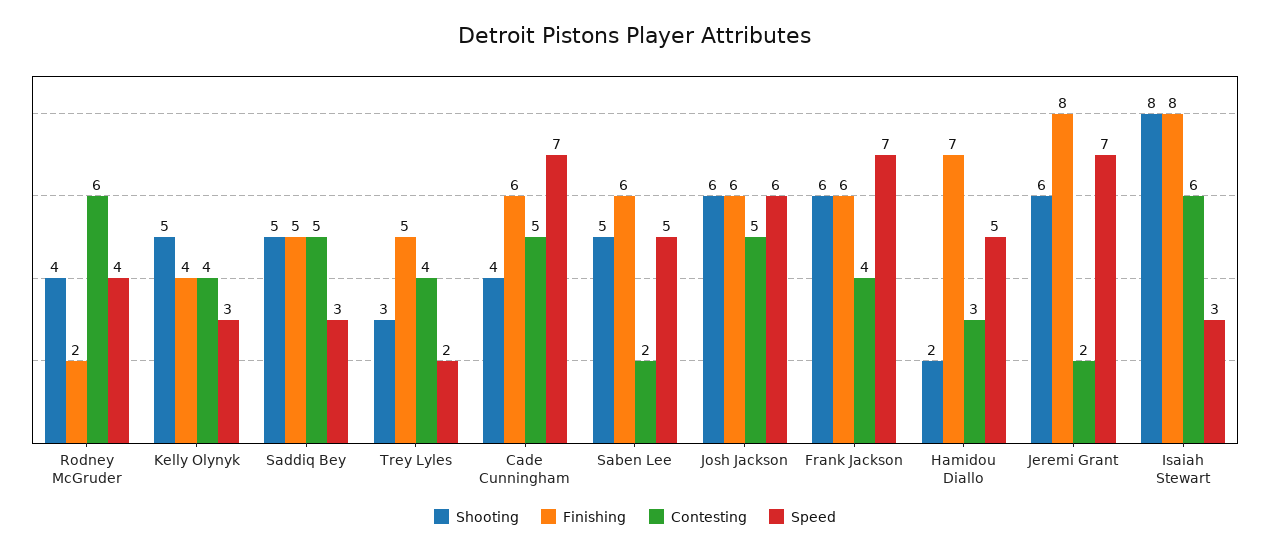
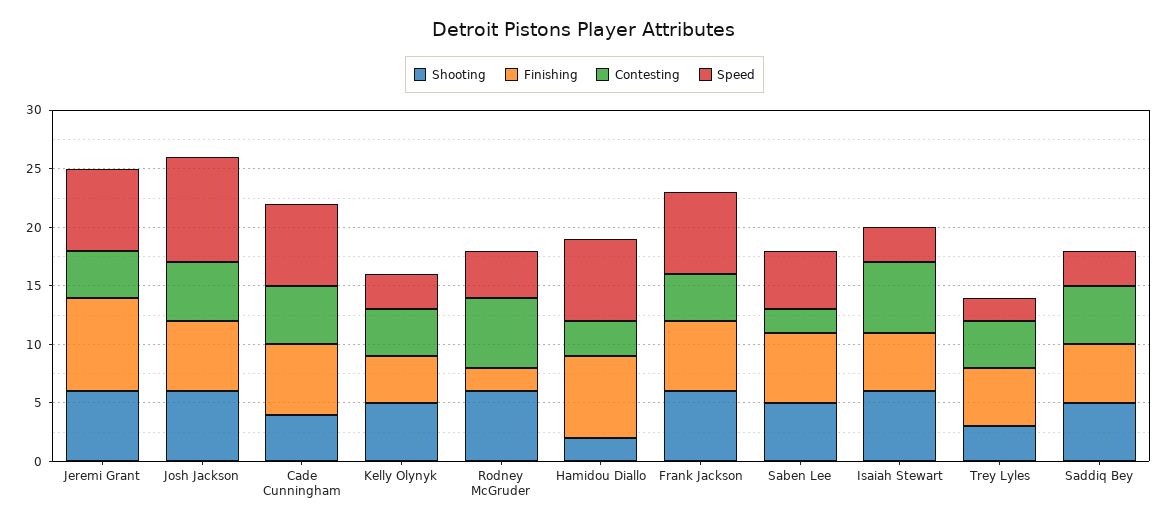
  {
    "Shooting": {
-     "Rodney McGruder": 4,
+     "Rodney McGruder": 6,
      "Kelly Olynyk": 5,
      "Saddiq Bey": 5,
      "Trey Lyles": 3,
      "Cade Cunningham": 4,
      "Saben Lee": 5,
      "Josh Jackson": 6,
      "Frank Jackson": 6,
      "Hamidou Diallo": 2,
      "Jeremi Grant": 6,
-     "Isaiah Stewart": 8
+     "Isaiah Stewart": 6
    },
    "Finishing": {
      "Rodney McGruder": 2,
      "Kelly Olynyk": 4,
      "Saddiq Bey": 5,
      "Trey Lyles": 5,
      "Cade Cunningham": 6,
      "Saben Lee": 6,
      "Josh Jackson": 6,
      "Frank Jackson": 6,
      "Hamidou Diallo": 7,
      "Jeremi Grant": 8,
-     "Isaiah Stewart": 8
+     "Isaiah Stewart": 5
    },
    "Contesting": {
      "Rodney McGruder": 6,
      "Kelly Olynyk": 4,
      "Saddiq Bey": 5,
      "Trey Lyles": 4,
      "Cade Cunningham": 5,
      "Saben Lee": 2,
      "Josh Jackson": 5,
      "Frank Jackson": 4,
      "Hamidou Diallo": 3,
-     "Jeremi Grant": 2,
+     "Jeremi Grant": 4,
      "Isaiah Stewart": 6
    },
    "Speed": {
      "Rodney McGruder": 4,
      "Kelly Olynyk": 3,
      "Saddiq Bey": 3,
      "Trey Lyles": 2,
      "Cade Cunningham": 7,
      "Saben Lee": 5,
-     "Josh Jackson": 6,
+     "Josh Jackson": 9,
      "Frank Jackson": 7,
-     "Hamidou Diallo": 5,
+     "Hamidou Diallo": 7,
      "Jeremi Grant": 7,
      "Isaiah Stewart": 3
    }
  }

